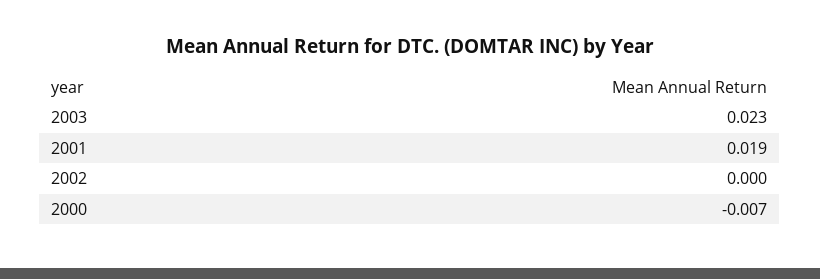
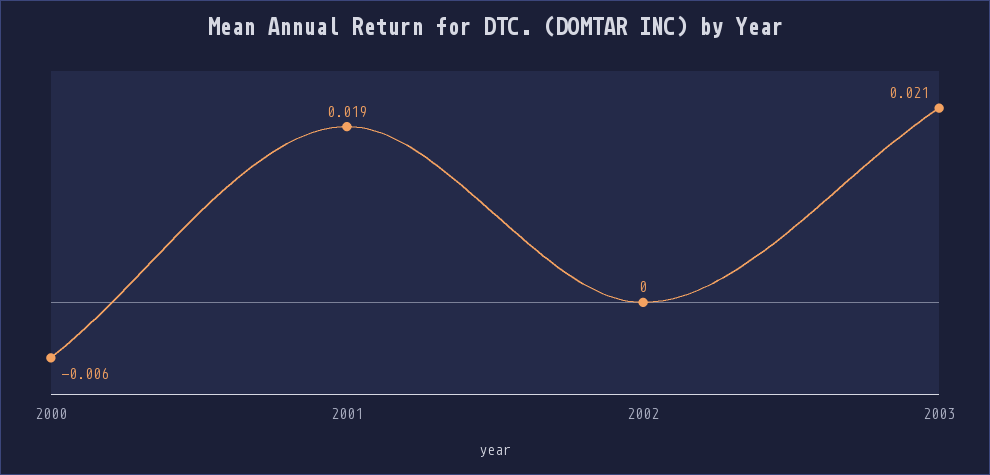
  {
-   "2003": 0.023,
+   "2003": 0.021,
    "2001": 0.019,
    "2002": 0,
-   "2000": -0.007
+   "2000": -0.006
  }

